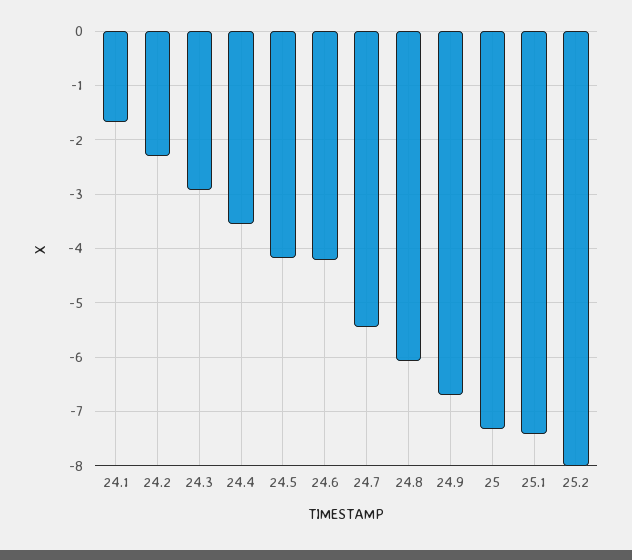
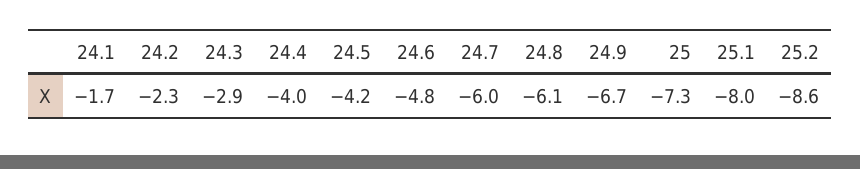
  {
    "24.1": -1.7,
    "24.2": -2.3,
    "24.3": -2.9,
-   "24.4": -3.6,
+   "24.4": -4,
    "24.5": -4.2,
-   "24.6": -4.2,
+   "24.6": -4.8,
-   "24.7": -5.4,
+   "24.7": -6,
    "24.8": -6.1,
    "24.9": -6.7,
    "25": -7.3,
-   "25.1": -7.4,
+   "25.1": -8,
-   "25.2": -8
+   "25.2": -8.6
  }

